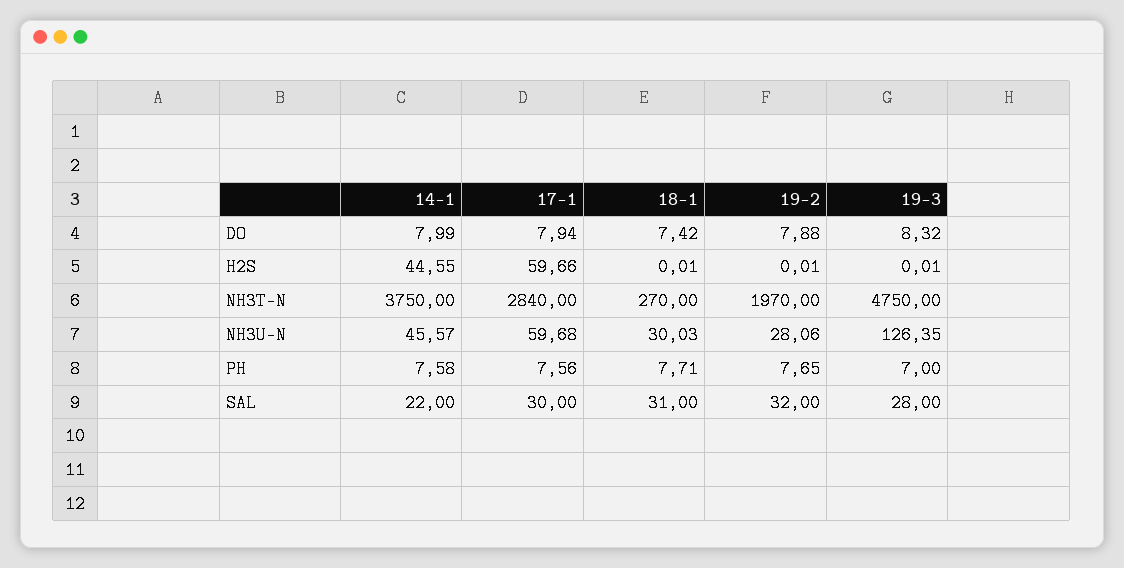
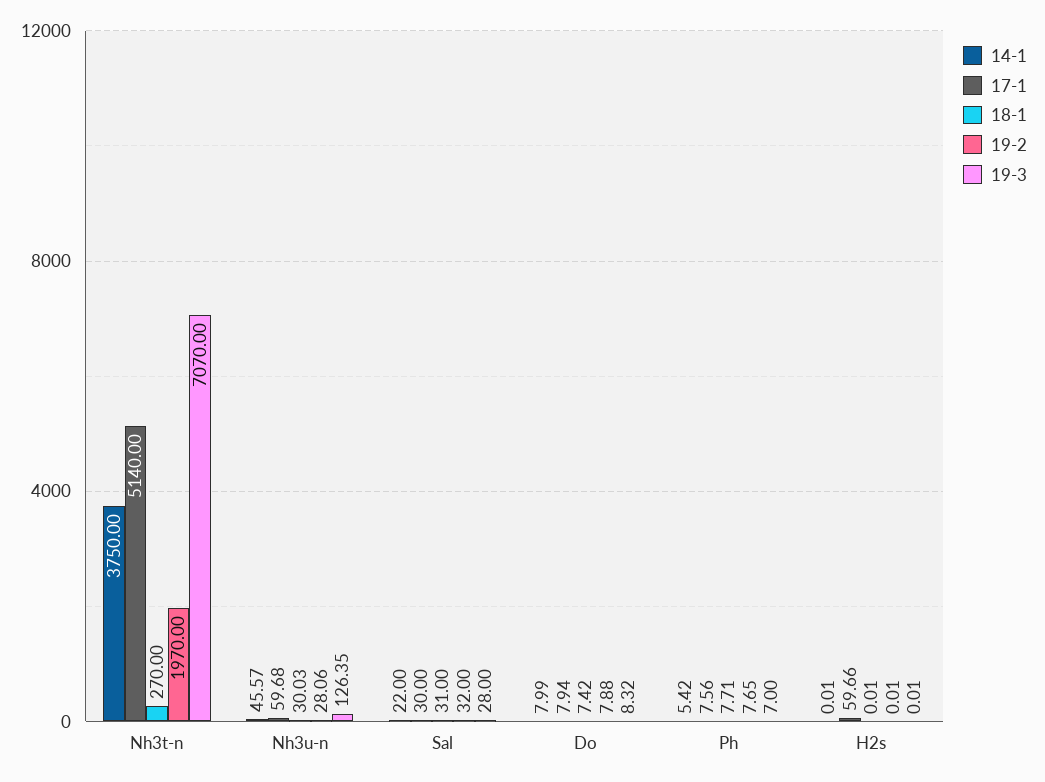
  {
    "14-1": {
      "DO": 7.99,
-     "H2S": 44.55,
+     "H2S": 0.01,
      "NH3T-N": 3750,
      "NH3U-N": 45.57,
-     "PH": 7.58,
+     "PH": 5.42,
      "SAL": 22
    },
    "17-1": {
      "DO": 7.94,
      "H2S": 59.66,
-     "NH3T-N": 2840,
+     "NH3T-N": 5140,
      "NH3U-N": 59.68,
      "PH": 7.56,
      "SAL": 30
    },
    "18-1": {
      "DO": 7.42,
      "H2S": 0.01,
      "NH3T-N": 270,
      "NH3U-N": 30.03,
      "PH": 7.71,
      "SAL": 31
    },
    "19-2": {
      "DO": 7.88,
      "H2S": 0.01,
      "NH3T-N": 1970,
      "NH3U-N": 28.06,
      "PH": 7.65,
      "SAL": 32
    },
    "19-3": {
      "DO": 8.32,
      "H2S": 0.01,
-     "NH3T-N": 4750,
+     "NH3T-N": 7070,
      "NH3U-N": 126.35,
      "PH": 7,
      "SAL": 28
    }
  }

